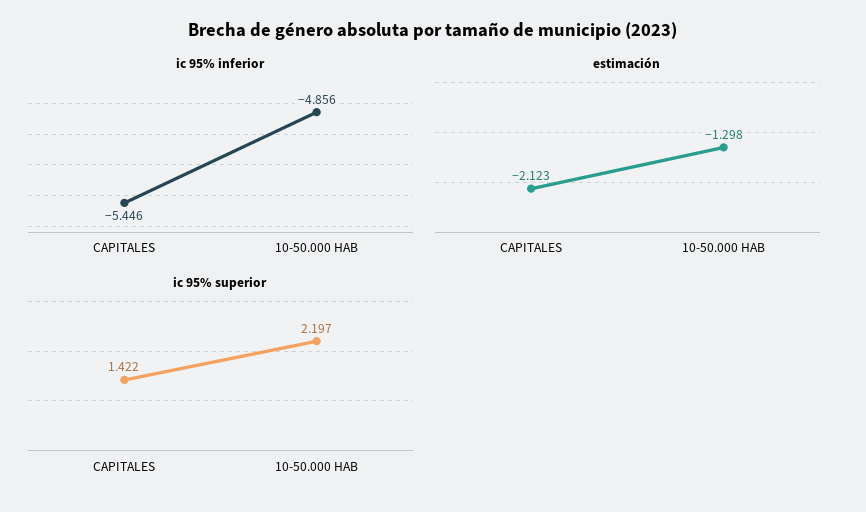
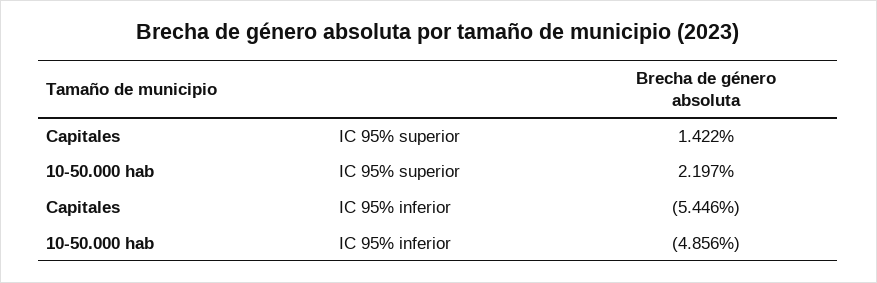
  {
    "ic 95% inferior": {
      "CAPITALES": -5.446,
      "10-50.000 HAB": -4.856
    },
-   "estimación": {
-     "CAPITALES": -2.123,
-     "10-50.000 HAB": -1.298
-   },
    "ic 95% superior": {
      "CAPITALES": 1.422,
      "10-50.000 HAB": 2.197
    }
  }

